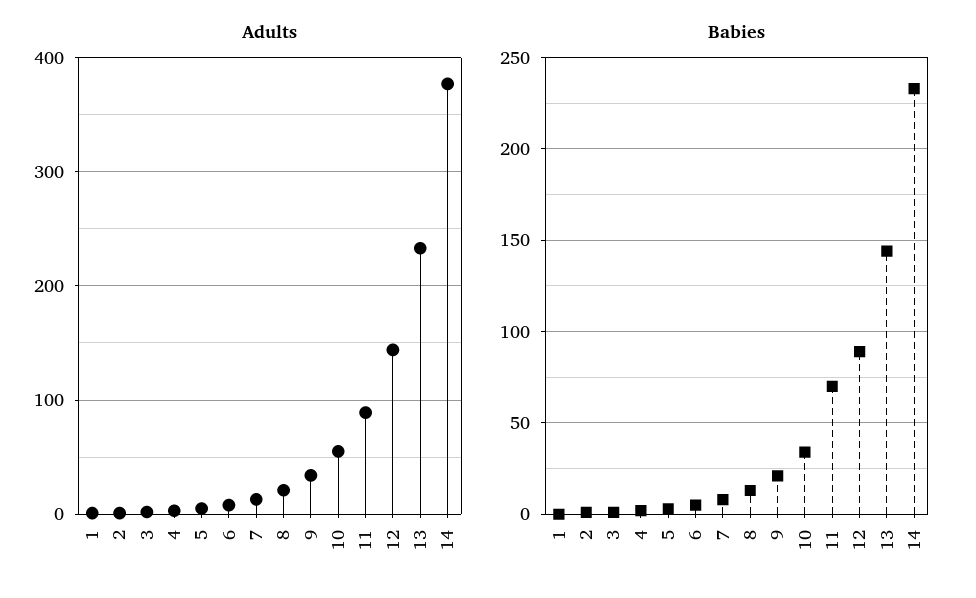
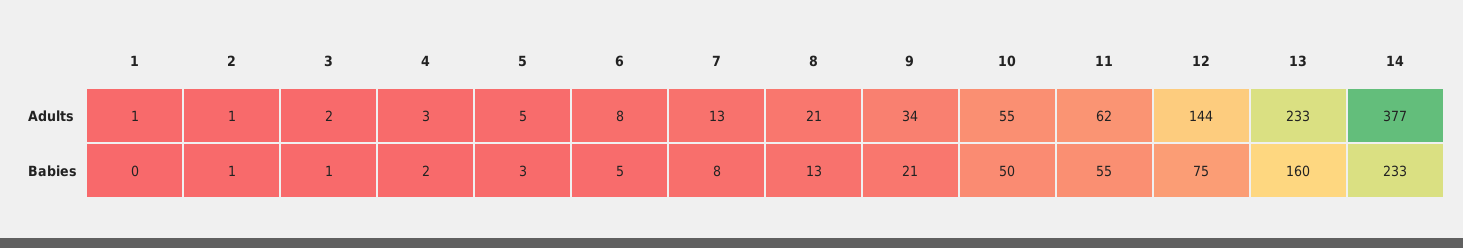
  {
    "Adults": {
      "1": 1,
      "2": 1,
      "3": 2,
      "4": 3,
      "5": 5,
      "6": 8,
      "7": 13,
      "8": 21,
      "9": 34,
      "10": 55,
-     "11": 90,
+     "11": 62,
      "12": 144,
      "13": 233,
      "14": 377
    },
    "Babies": {
      "1": 0,
      "2": 1,
      "3": 1,
      "4": 2,
      "5": 3,
      "6": 5,
      "7": 8,
      "8": 13,
      "9": 21,
-     "10": 35,
+     "10": 50,
-     "11": 70,
+     "11": 55,
-     "12": 90,
+     "12": 75,
-     "13": 145,
+     "13": 160,
      "14": 233
    }
  }

